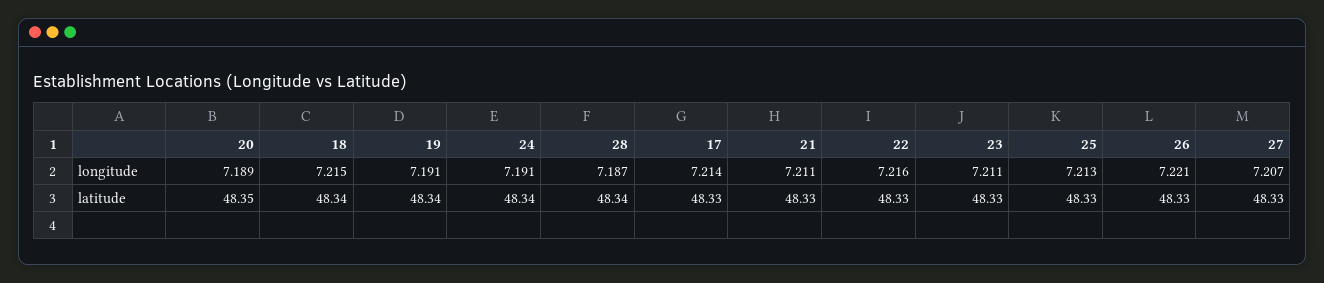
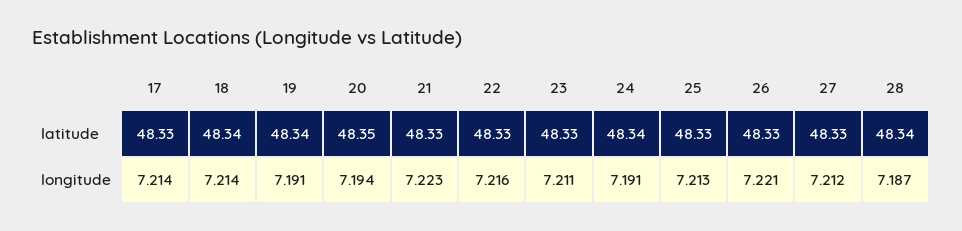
  {
    "20": {
-     "longitude": 7.189,
+     "longitude": 7.194,
      "latitude": 48.35
    },
    "18": {
-     "longitude": 7.215,
+     "longitude": 7.214,
      "latitude": 48.34
    },
    "19": {
      "longitude": 7.191,
      "latitude": 48.34
    },
    "24": {
      "longitude": 7.191,
      "latitude": 48.34
    },
    "28": {
      "longitude": 7.187,
      "latitude": 48.34
    },
    "17": {
      "longitude": 7.214,
      "latitude": 48.33
    },
    "21": {
-     "longitude": 7.211,
+     "longitude": 7.223,
      "latitude": 48.33
    },
    "22": {
      "longitude": 7.216,
      "latitude": 48.33
    },
    "23": {
      "longitude": 7.211,
      "latitude": 48.33
    },
    "25": {
      "longitude": 7.213,
      "latitude": 48.33
    },
    "26": {
      "longitude": 7.221,
      "latitude": 48.33
    },
    "27": {
-     "longitude": 7.207,
+     "longitude": 7.212,
      "latitude": 48.33
    }
  }

